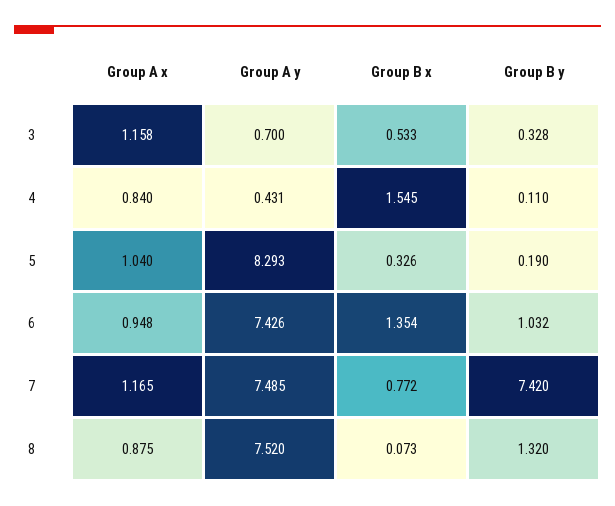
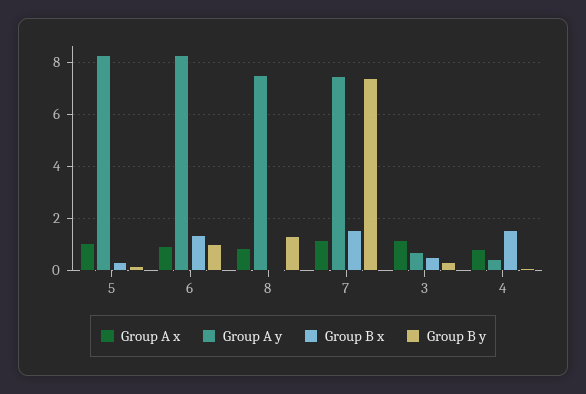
  {
    "Group A x": {
      "3": 1.158,
      "4": 0.84,
      "5": 1.04,
      "6": 0.948,
      "7": 1.165,
      "8": 0.875
    },
    "Group A y": {
      "3": 0.7,
      "4": 0.431,
      "5": 8.293,
-     "6": 7.426,
+     "6": 8.25,
      "7": 7.485,
      "8": 7.52
    },
    "Group B x": {
      "3": 0.533,
      "4": 1.545,
      "5": 0.326,
      "6": 1.354,
-     "7": 0.772,
+     "7": 1.5,
      "8": 0.073
    },
    "Group B y": {
      "3": 0.328,
      "4": 0.11,
      "5": 0.19,
      "6": 1.032,
      "7": 7.42,
      "8": 1.32
    }
  }

